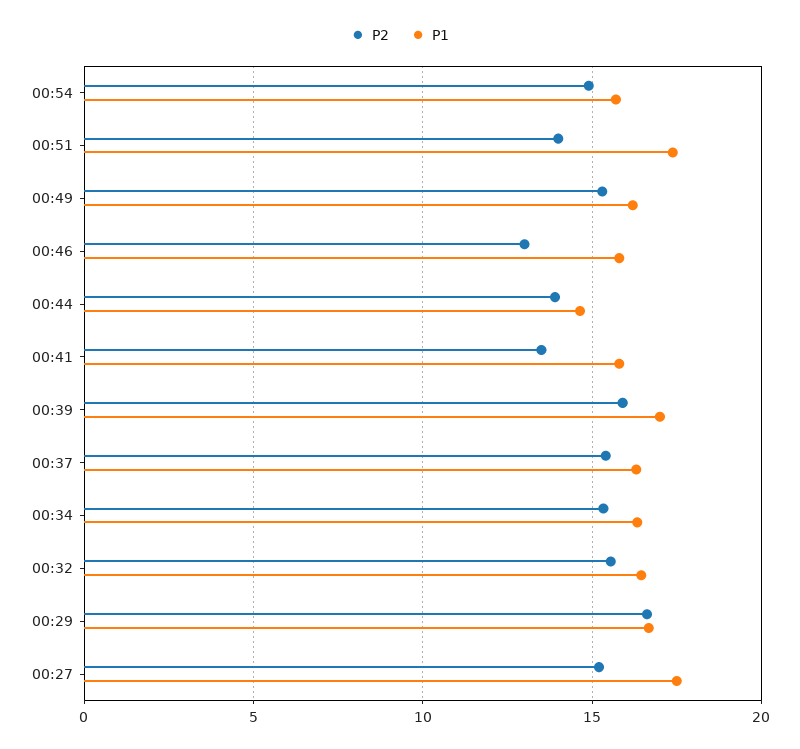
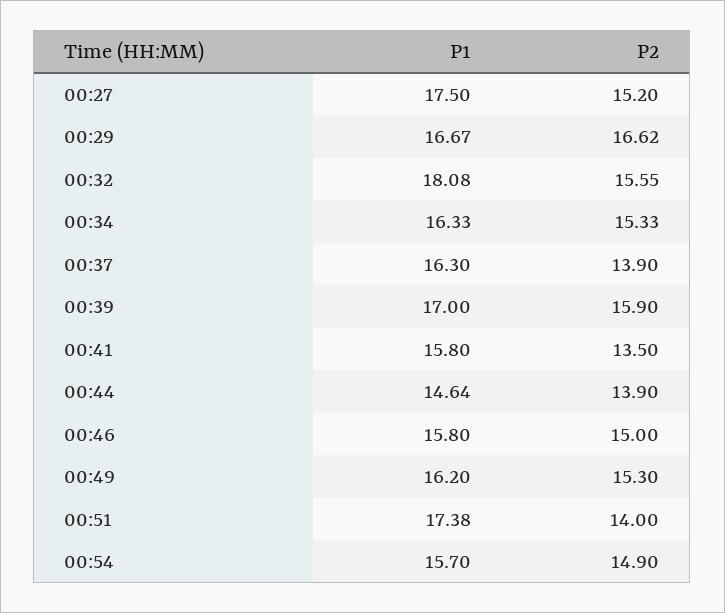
  {
    "P2": {
      "00:54": 14.9,
      "00:51": 14,
      "00:49": 15.3,
-     "00:46": 13,
+     "00:46": 15,
      "00:44": 13.9,
      "00:41": 13.5,
      "00:39": 15.9,
-     "00:37": 15.5,
+     "00:37": 13.9,
      "00:34": 15.33,
      "00:32": 15.55,
      "00:29": 16.62,
      "00:27": 15.2
    },
    "P1": {
      "00:54": 15.7,
      "00:51": 17.38,
      "00:49": 16.2,
      "00:46": 15.8,
      "00:44": 14.64,
      "00:41": 15.8,
      "00:39": 17,
      "00:37": 16.3,
      "00:34": 16.33,
-     "00:32": 16.5,
+     "00:32": 18.08,
      "00:29": 16.67,
      "00:27": 17.5
    }
  }

